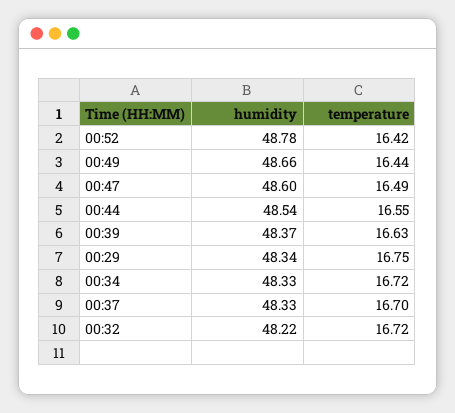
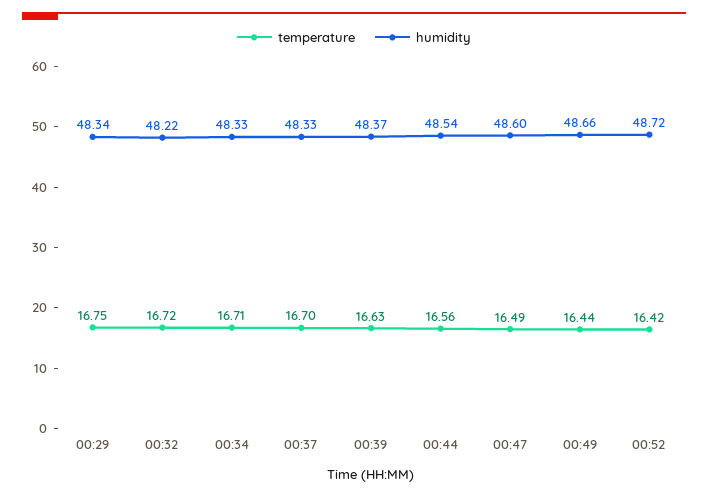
  {
    "humidity": {
-     "00:52": 48.78,
+     "00:52": 48.72,
      "00:49": 48.66,
      "00:47": 48.6,
      "00:44": 48.54,
      "00:39": 48.37,
      "00:29": 48.34,
      "00:34": 48.33,
      "00:37": 48.33,
      "00:32": 48.22
    },
    "temperature": {
      "00:52": 16.42,
      "00:49": 16.44,
      "00:47": 16.49,
-     "00:44": 16.55,
+     "00:44": 16.56,
      "00:39": 16.63,
      "00:29": 16.75,
-     "00:34": 16.72,
+     "00:34": 16.71,
      "00:37": 16.7,
      "00:32": 16.72
    }
  }

